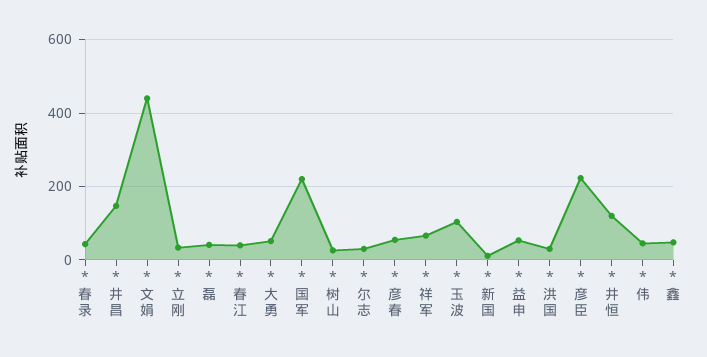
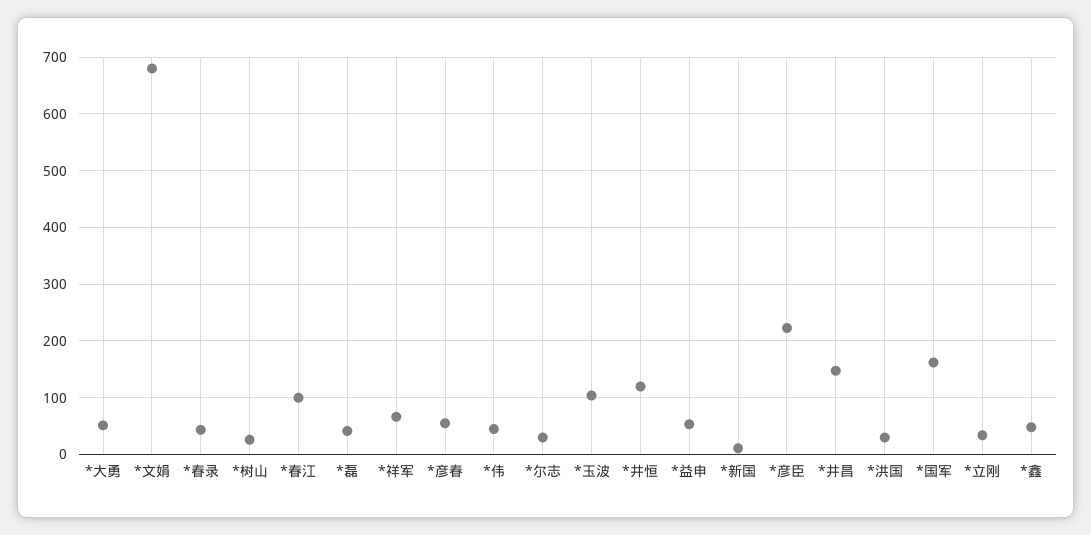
  {
    "*春录": 40,
    "*井昌": 140,
-   "*文娟": 440,
+   "*文娟": 680,
    "*立刚": 40,
    "*磊": 40,
-   "*春江": 40,
+   "*春江": 100,
    "*大勇": 60,
-   "*国军": 220,
+   "*国军": 160,
    "*树山": 20,
    "*尔志": 40,
    "*彦春": 60,
    "*祥军": 60,
    "*玉波": 100,
    "*新国": 20,
    "*益申": 60,
    "*洪国": 40,
    "*彦臣": 220,
    "*井恒": 120,
    "*伟": 40,
    "*鑫": 40
  }

